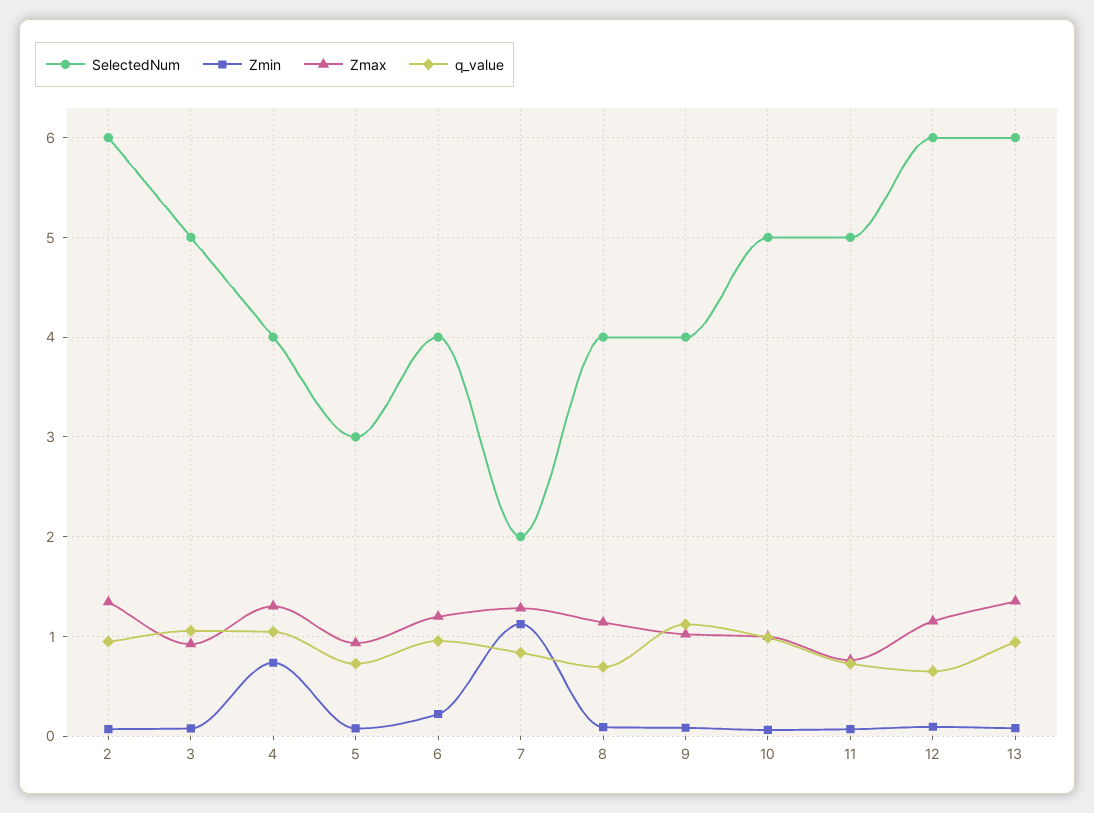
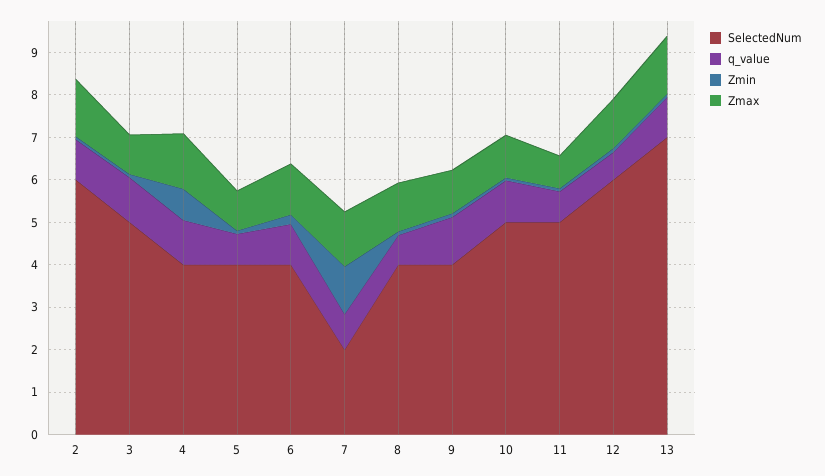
  {
    "SelectedNum": {
      "2": 6,
      "3": 5,
      "4": 4,
-     "5": 3,
+     "5": 4,
      "6": 4,
      "7": 2,
      "8": 4,
      "9": 4,
      "10": 5,
      "11": 5,
      "12": 6,
-     "13": 6
+     "13": 7
    },
    "Zmin": {
      "2": 0.1,
      "3": 0.1,
      "4": 0.7,
      "5": 0.1,
      "6": 0.2,
      "7": 1.1,
      "8": 0.1,
      "9": 0.1,
      "10": 0.1,
      "11": 0.1,
      "12": 0.1,
      "13": 0.1
    },
    "Zmax": {
      "2": 1.3,
      "3": 0.9,
      "4": 1.3,
      "5": 0.9,
      "6": 1.2,
      "7": 1.3,
      "8": 1.1,
      "9": 1,
      "10": 1,
      "11": 0.8,
      "12": 1.2,
      "13": 1.4
    },
    "q_value": {
      "2": 0.9,
      "3": 1.1,
      "4": 1,
      "5": 0.7,
      "6": 1,
      "7": 0.8,
      "8": 0.7,
      "9": 1.1,
      "10": 1,
      "11": 0.7,
      "12": 0.7,
      "13": 0.9
    }
  }

